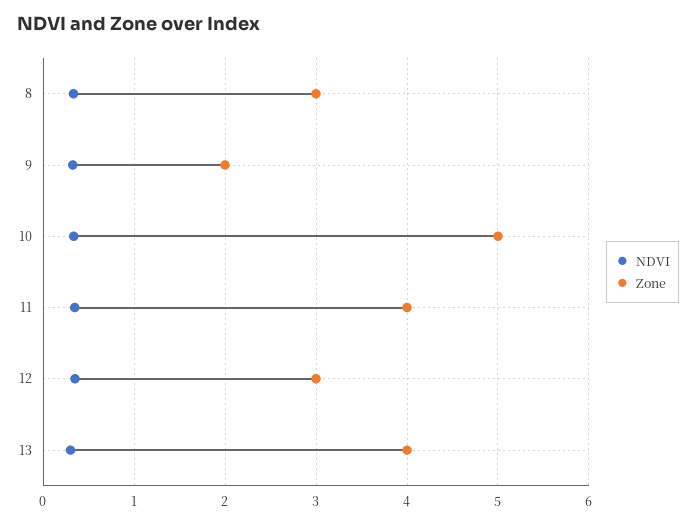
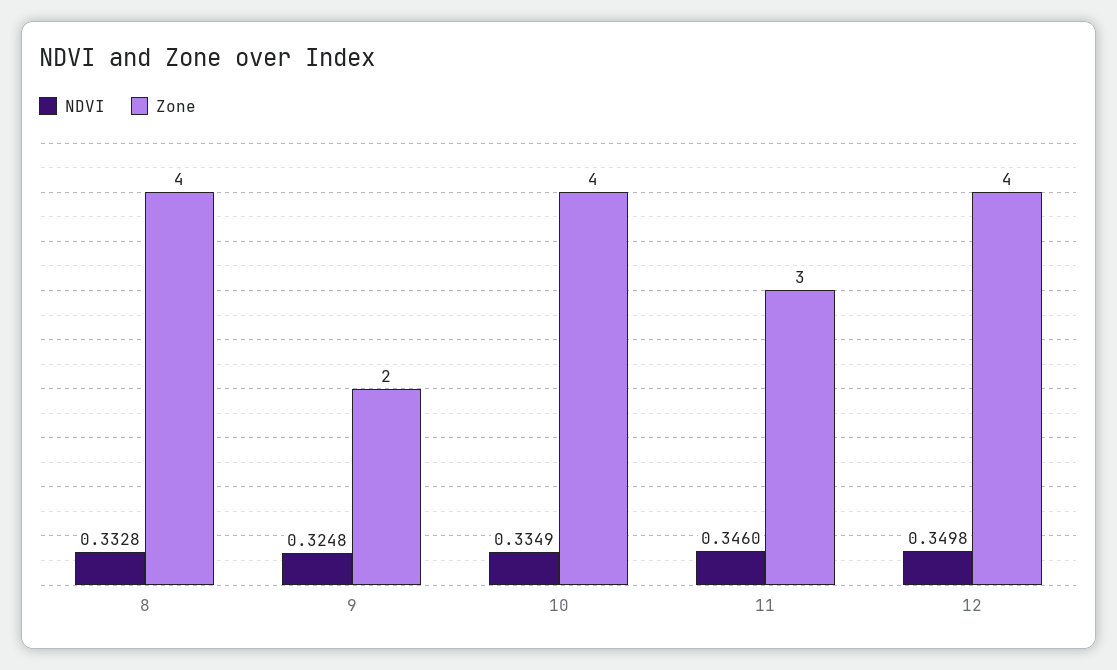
  {
    "NDVI": {
      "8": 0.3328,
      "9": 0.3248,
      "10": 0.3349,
      "11": 0.346,
-     "12": 0.3498,
+     "12": 0.3498
-     "13": 0.3
    },
    "Zone": {
-     "8": 3,
+     "8": 4,
      "9": 2,
-     "10": 5,
+     "10": 4,
-     "11": 4,
+     "11": 3,
-     "12": 3,
+     "12": 4
-     "13": 4
    }
  }

